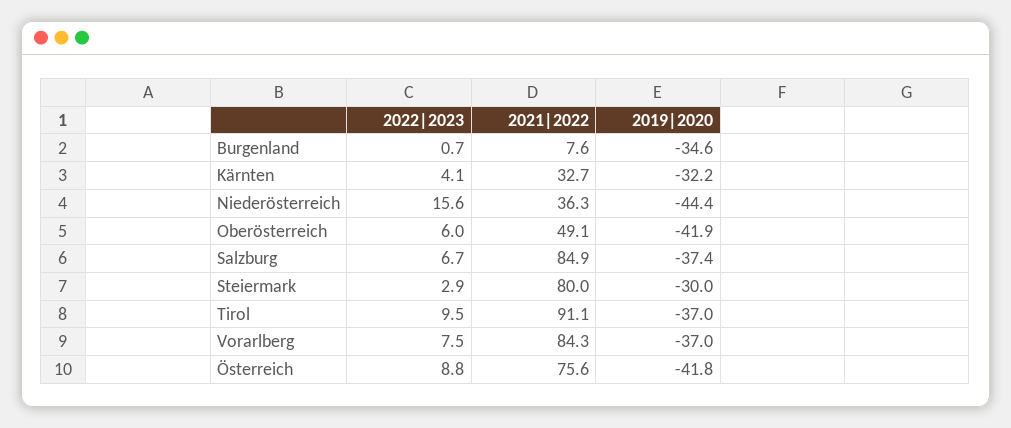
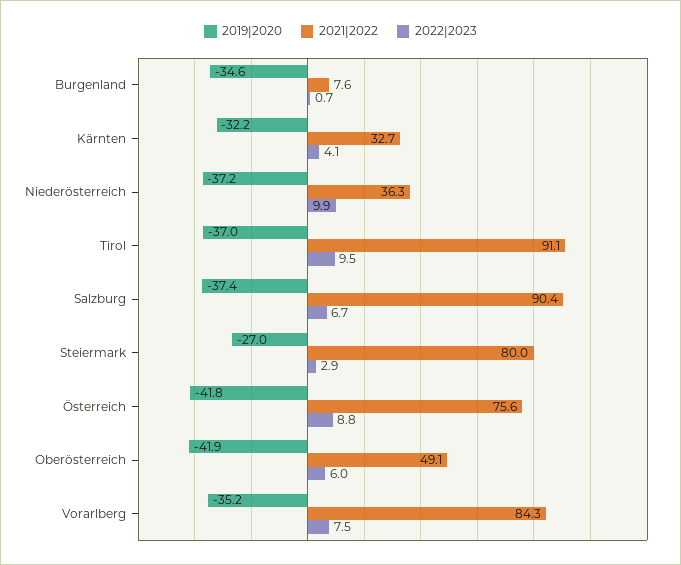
  {
    "2022|2023": {
      "Burgenland": 0.7,
      "Kärnten": 4.1,
-     "Niederösterreich": 15.6,
+     "Niederösterreich": 9.9,
      "Oberösterreich": 6,
      "Salzburg": 6.7,
      "Steiermark": 2.9,
      "Tirol": 9.5,
      "Vorarlberg": 7.5,
      "Österreich": 8.8
    },
    "2021|2022": {
      "Burgenland": 7.6,
      "Kärnten": 32.7,
      "Niederösterreich": 36.3,
      "Oberösterreich": 49.1,
-     "Salzburg": 84.9,
+     "Salzburg": 90.4,
      "Steiermark": 80,
      "Tirol": 91.1,
      "Vorarlberg": 84.3,
      "Österreich": 75.6
    },
    "2019|2020": {
      "Burgenland": -34.6,
      "Kärnten": -32.2,
-     "Niederösterreich": -44.4,
+     "Niederösterreich": -37.2,
      "Oberösterreich": -41.9,
      "Salzburg": -37.4,
-     "Steiermark": -30,
+     "Steiermark": -27,
      "Tirol": -37,
-     "Vorarlberg": -37,
+     "Vorarlberg": -35.2,
      "Österreich": -41.8
    }
  }

